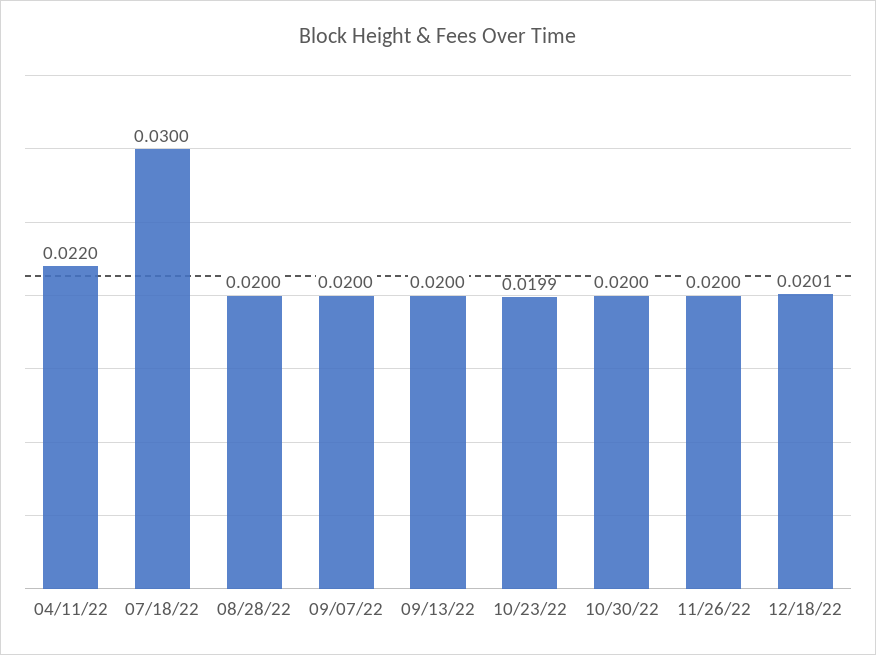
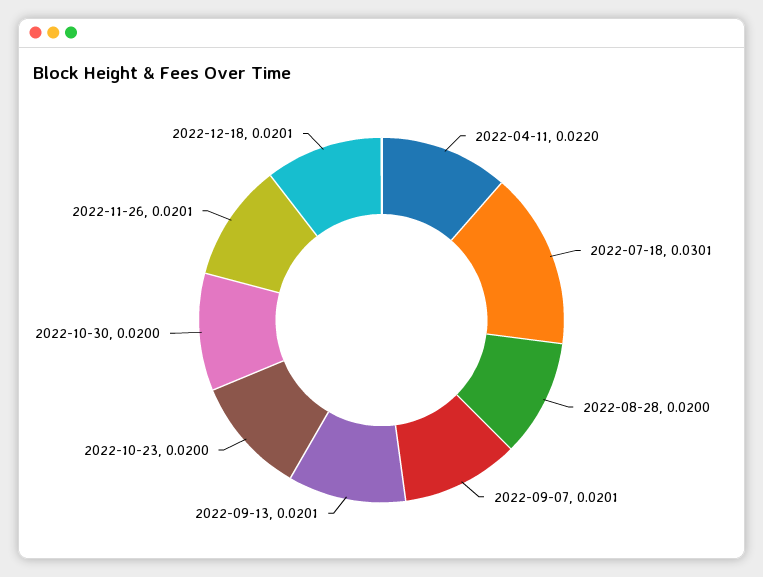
  {
    "04/11/22": 0.022,
-   "07/18/22": 0.03,
+   "07/18/22": 0.0301,
    "08/28/22": 0.02,
-   "09/07/22": 0.02,
+   "09/07/22": 0.0201,
-   "09/13/22": 0.02,
+   "09/13/22": 0.0201,
-   "10/23/22": 0.0199,
+   "10/23/22": 0.02,
    "10/30/22": 0.02,
-   "11/26/22": 0.02,
+   "11/26/22": 0.0201,
    "12/18/22": 0.0201
  }

